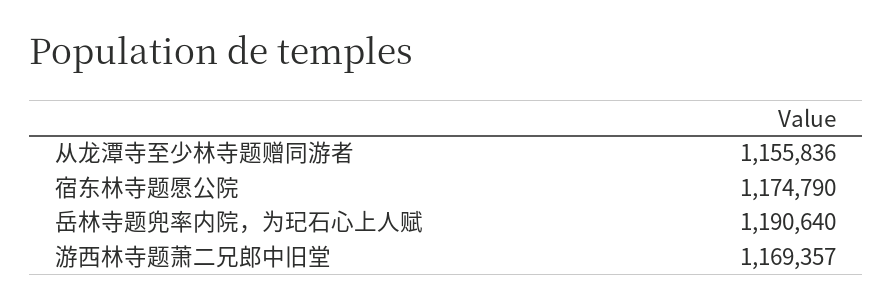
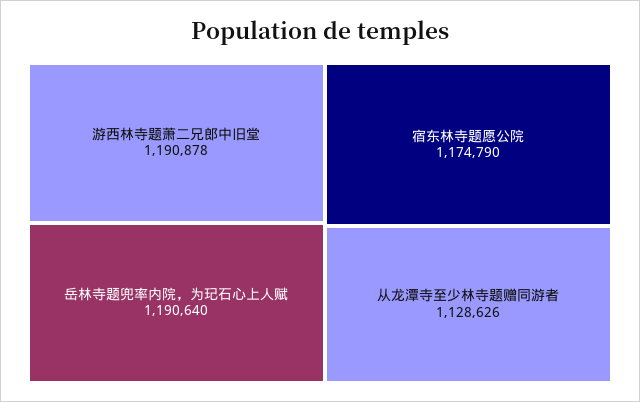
  {
-   "从龙潭寺至少林寺题赠同游者": 1155836,
+   "从龙潭寺至少林寺题赠同游者": 1128626,
    "宿东林寺题愿公院": 1174790,
    "岳林寺题兜率内院，为玘石心上人赋": 1190640,
-   "游西林寺题萧二兄郎中旧堂": 1169357
+   "游西林寺题萧二兄郎中旧堂": 1190878
  }

